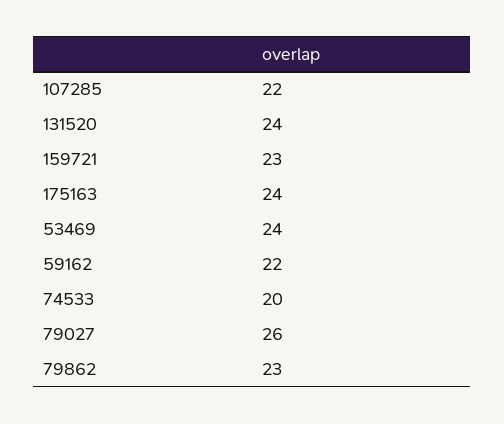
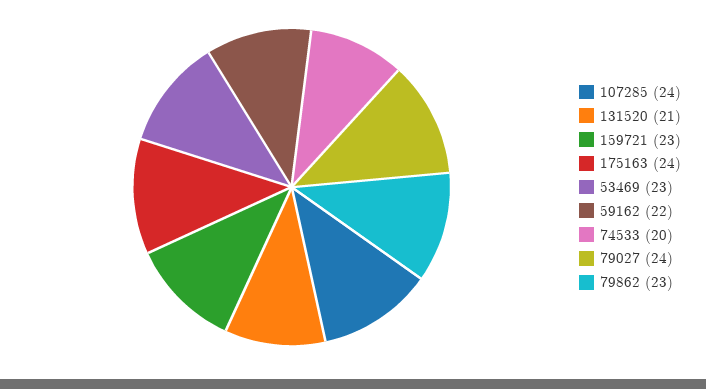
  {
-   "107285": 22,
+   "107285": 24,
-   "131520": 24,
+   "131520": 21,
    "159721": 23,
    "175163": 24,
-   "53469": 24,
+   "53469": 23,
    "59162": 22,
    "74533": 20,
-   "79027": 26,
+   "79027": 24,
    "79862": 23
  }

